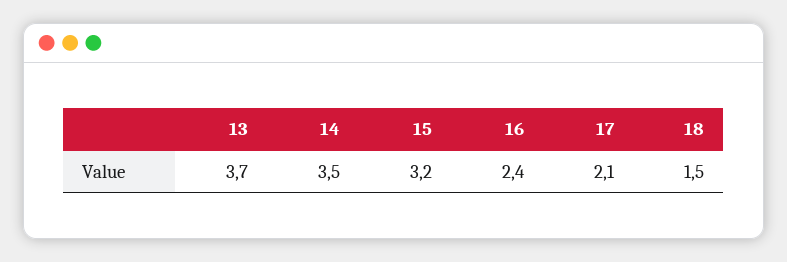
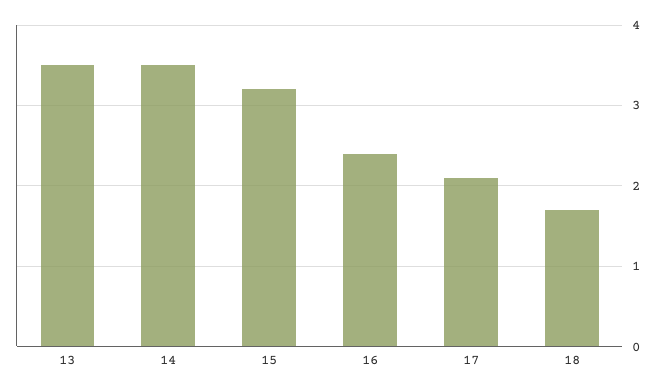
  {
-   "13": 3.7,
+   "13": 3.5,
    "14": 3.5,
    "15": 3.2,
    "16": 2.4,
    "17": 2.1,
-   "18": 1.5
+   "18": 1.7
  }

